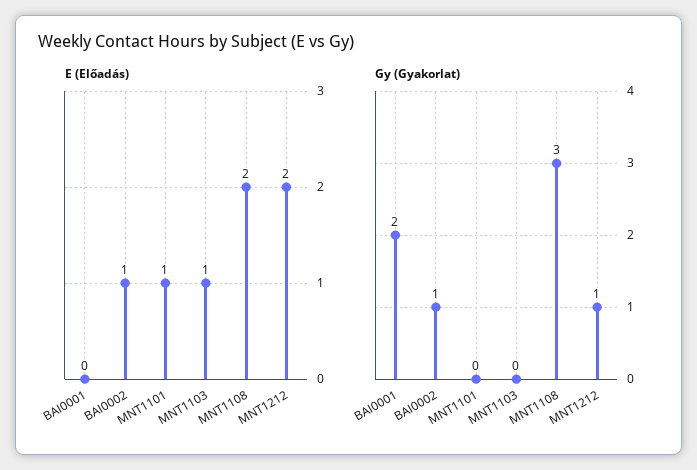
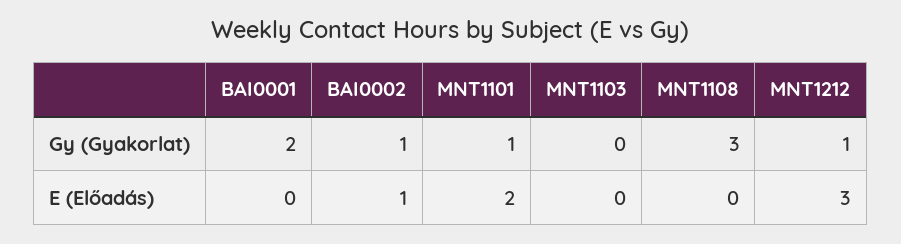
  {
    "E (Előadás)": {
      "BAI0001": 0,
      "BAI0002": 1,
-     "MNT1101": 1,
+     "MNT1101": 2,
-     "MNT1103": 1,
+     "MNT1103": 0,
-     "MNT1108": 2,
+     "MNT1108": 0,
-     "MNT1212": 2
+     "MNT1212": 3
    },
    "Gy (Gyakorlat)": {
      "BAI0001": 2,
      "BAI0002": 1,
-     "MNT1101": 0,
+     "MNT1101": 1,
      "MNT1103": 0,
      "MNT1108": 3,
      "MNT1212": 1
    }
  }

